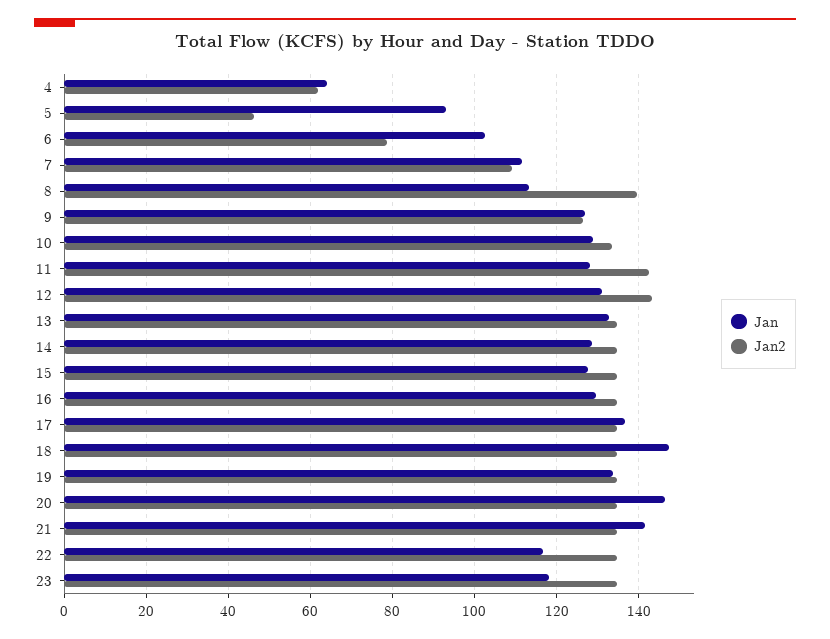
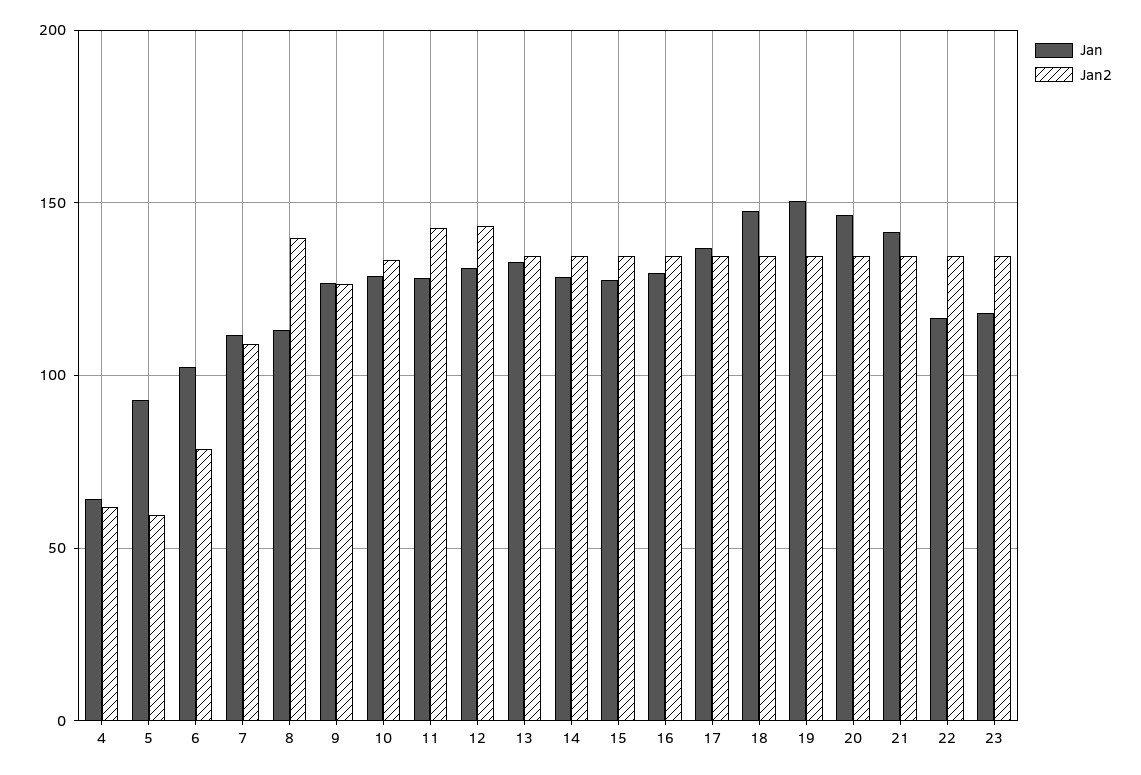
  {
    "Jan": {
      "4": 64,
      "5": 94,
      "6": 102,
      "7": 112,
      "8": 114,
      "9": 126,
      "10": 128,
      "11": 128,
      "12": 132,
      "13": 132,
      "14": 128,
      "15": 128,
      "16": 130,
      "17": 136,
      "18": 148,
-     "19": 134,
+     "19": 150,
      "20": 146,
      "21": 142,
      "22": 116,
      "23": 118
    },
    "Jan2": {
      "4": 62,
-     "5": 46,
+     "5": 60,
      "6": 78,
      "7": 110,
      "8": 140,
      "9": 126,
      "10": 134,
      "11": 142,
      "12": 144,
      "13": 134,
      "14": 134,
      "15": 134,
      "16": 134,
      "17": 134,
      "18": 134,
      "19": 134,
      "20": 134,
      "21": 134,
      "22": 134,
      "23": 134
    }
  }

